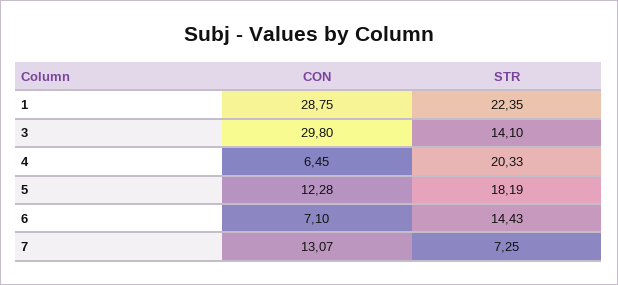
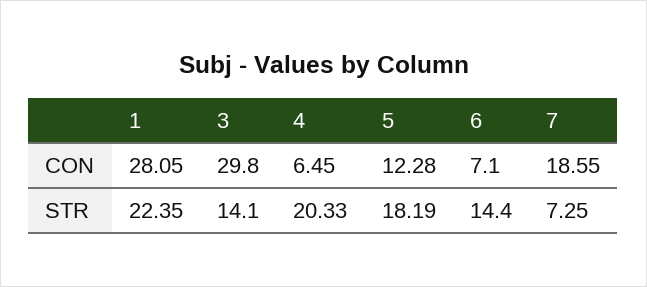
  {
    "CON": {
-     "1": 28.75,
+     "1": 28.05,
      "3": 29.8,
      "4": 6.45,
      "5": 12.28,
      "6": 7.1,
-     "7": 13.07
+     "7": 18.55
    },
    "STR": {
      "1": 22.35,
      "3": 14.1,
      "4": 20.33,
      "5": 18.19,
-     "6": 14.43,
+     "6": 14.4,
      "7": 7.25
    }
  }

